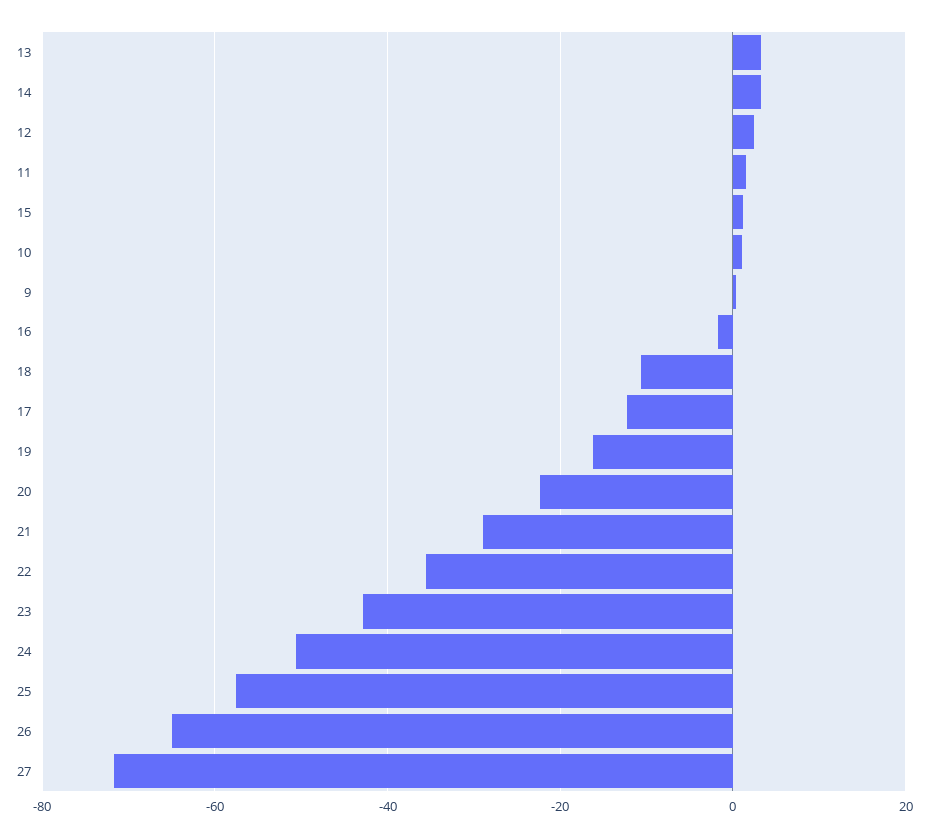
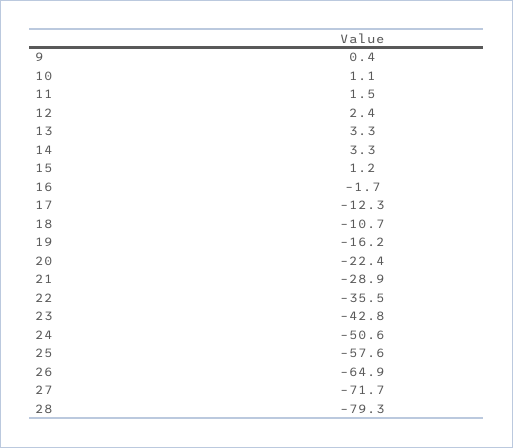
  {
    "13": 3.3,
    "14": 3.3,
    "12": 2.4,
    "11": 1.5,
    "15": 1.2,
    "10": 1.1,
    "9": 0.4,
    "16": -1.7,
    "18": -10.7,
    "17": -12.3,
    "19": -16.2,
    "20": -22.4,
    "21": -28.9,
    "22": -35.5,
    "23": -42.8,
    "24": -50.6,
    "25": -57.6,
    "26": -64.9,
-   "27": -71.7
+   "27": -71.7,
+   "28": -79.3
  }

